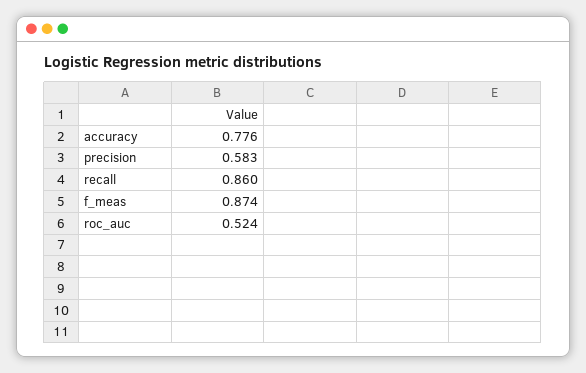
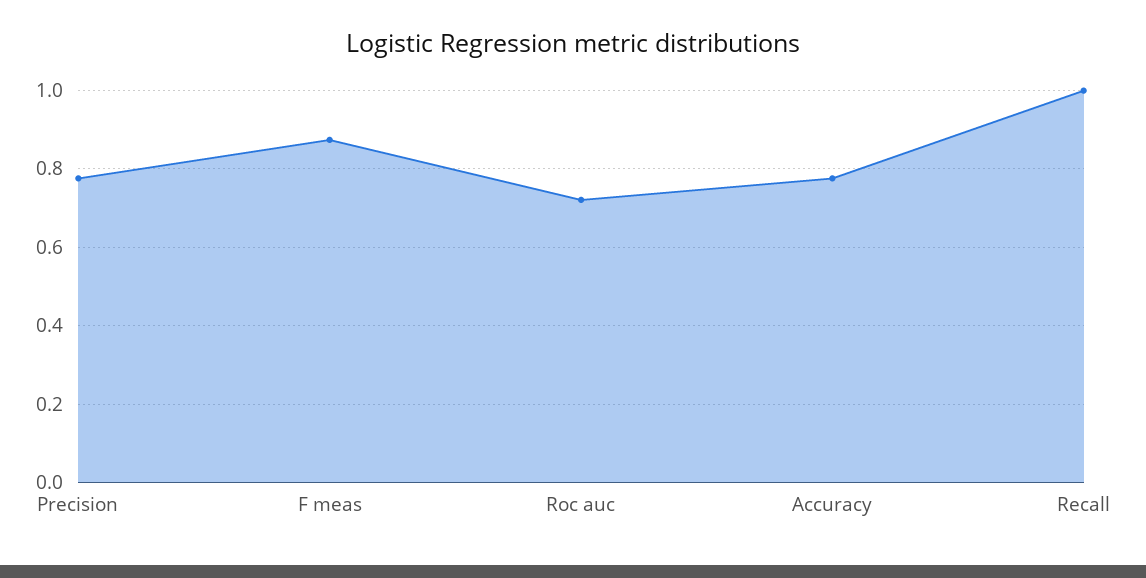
  {
    "accuracy": 0.776,
-   "precision": 0.583,
+   "precision": 0.78,
-   "recall": 0.86,
+   "recall": 1,
    "f_meas": 0.874,
-   "roc_auc": 0.524
+   "roc_auc": 0.72
  }

